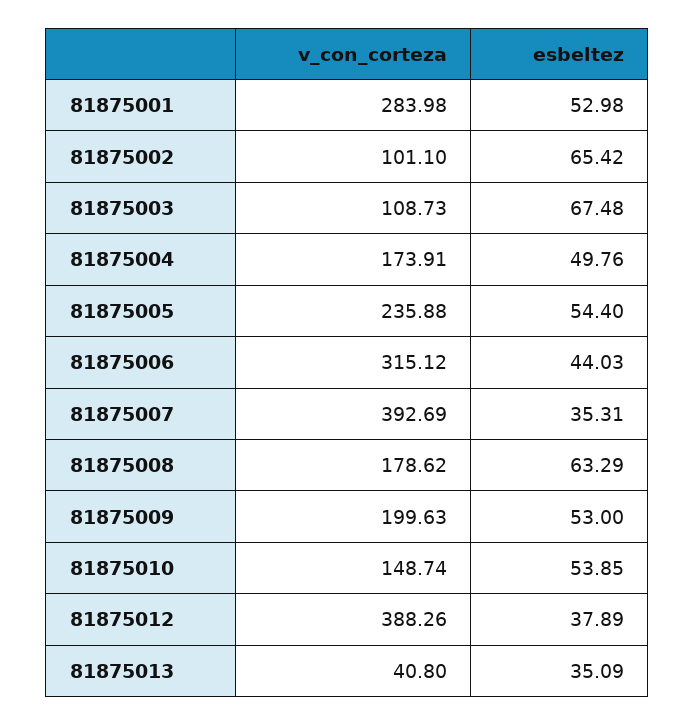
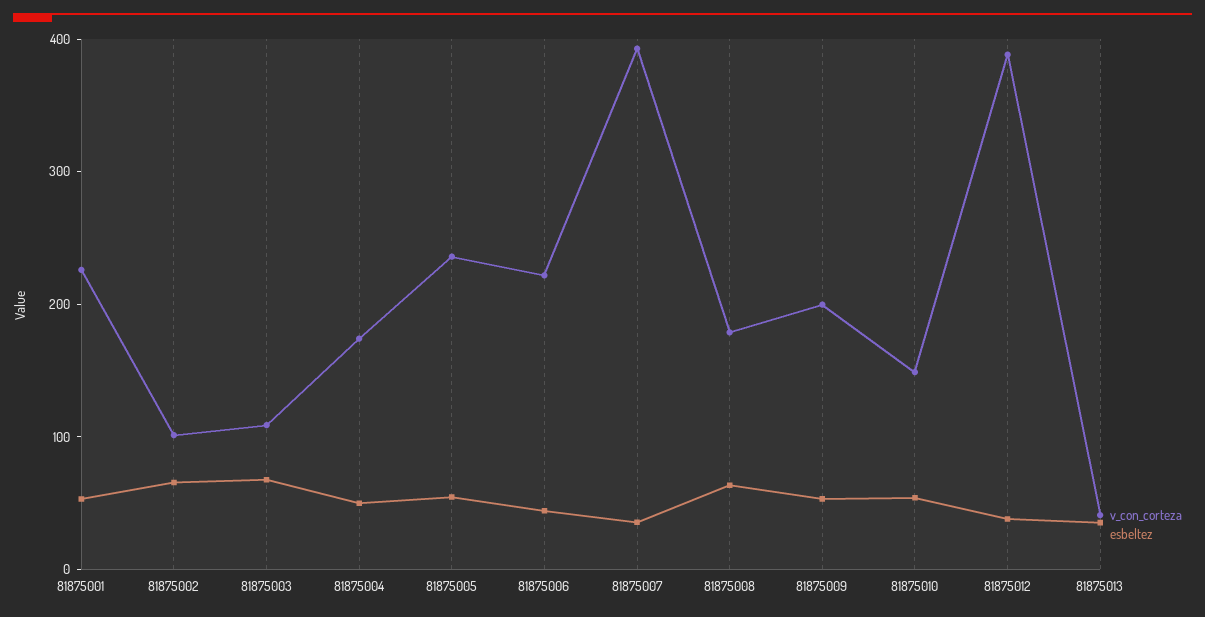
  {
    "v_con_corteza": {
-     "81875001": 283.98,
+     "81875001": 220,
      "81875002": 101.1,
      "81875003": 108.73,
      "81875004": 173.91,
      "81875005": 235.88,
-     "81875006": 315.12,
+     "81875006": 220,
      "81875007": 392.69,
      "81875008": 178.62,
      "81875009": 199.63,
      "81875010": 148.74,
      "81875012": 388.26,
      "81875013": 40.8
    },
    "esbeltez": {
      "81875001": 52.98,
      "81875002": 65.42,
      "81875003": 67.48,
      "81875004": 49.76,
      "81875005": 54.4,
      "81875006": 44.03,
      "81875007": 35.31,
      "81875008": 63.29,
      "81875009": 53,
      "81875010": 53.85,
      "81875012": 37.89,
      "81875013": 35.09
    }
  }

